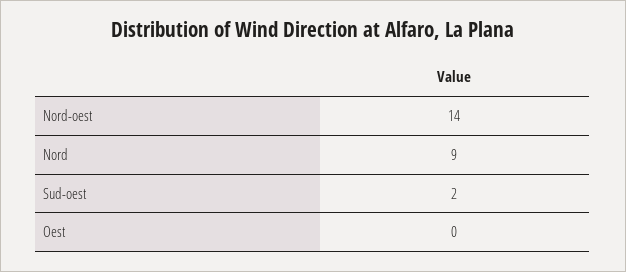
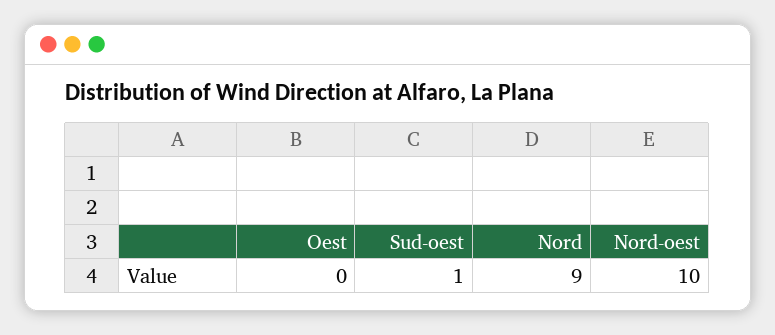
  {
-   "Nord-oest": 14,
+   "Nord-oest": 10,
    "Nord": 9,
-   "Sud-oest": 2,
+   "Sud-oest": 1,
    "Oest": 0
  }

